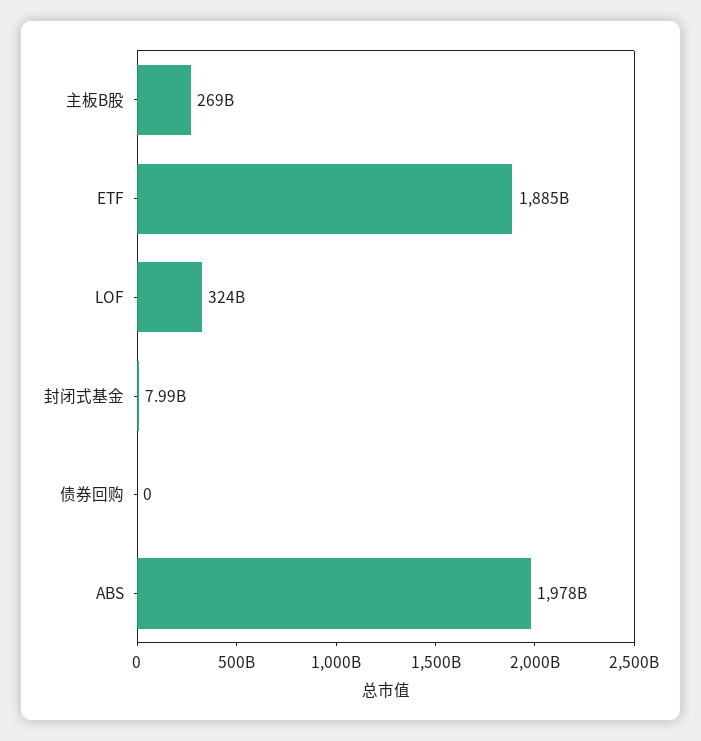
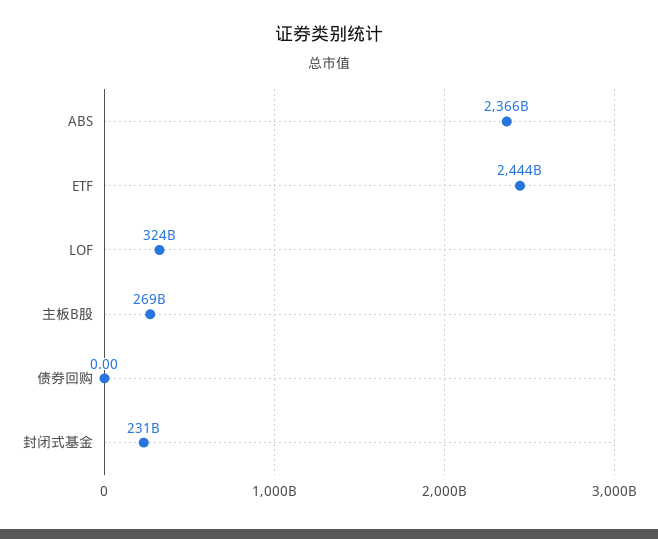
  {
    "主板B股": 269000000000,
-   "ETF": 1885000000000,
+   "ETF": 2444000000000,
    "LOF": 324000000000,
-   "封闭式基金": 7990000000,
+   "封闭式基金": 231000000000,
    "债券回购": 0,
-   "ABS": 1978000000000
+   "ABS": 2366000000000
  }

